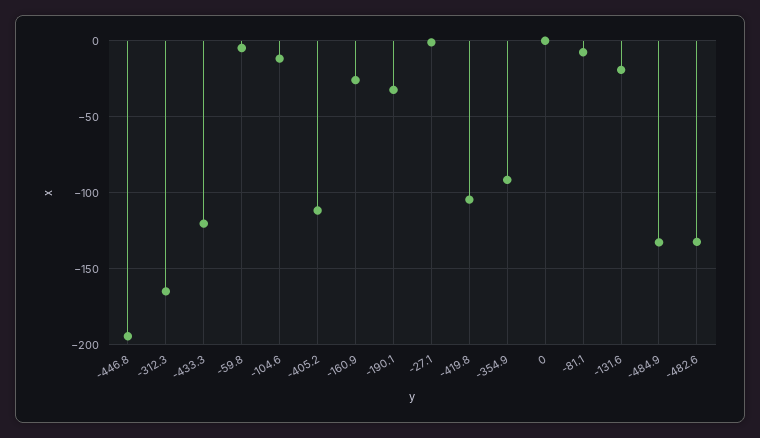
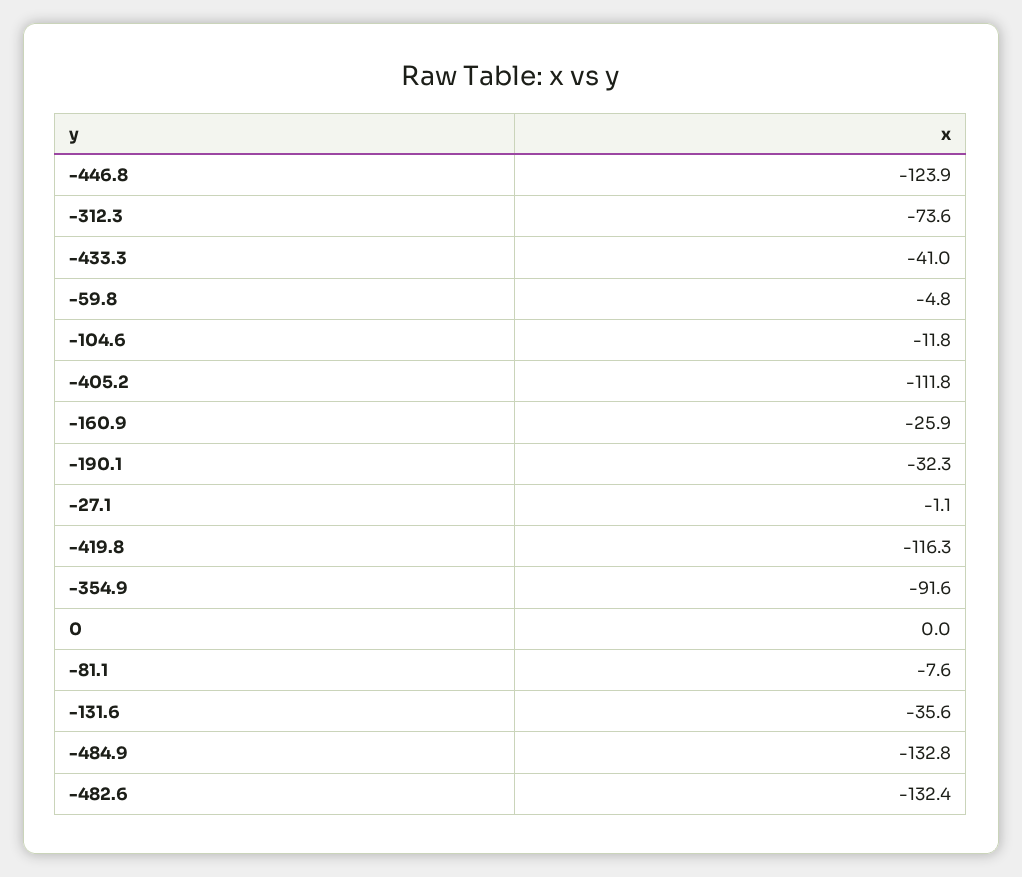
  {
-   "-446.8": -195,
+   "-446.8": -123.9,
-   "-312.3": -165,
+   "-312.3": -73.6,
-   "-433.3": -120,
+   "-433.3": -41,
    "-59.8": -4.8,
    "-104.6": -11.8,
    "-405.2": -111.8,
    "-160.9": -25.9,
    "-190.1": -32.3,
    "-27.1": -1.1,
-   "-419.8": -105,
+   "-419.8": -116.3,
    "-354.9": -91.6,
    "0": 0,
    "-81.1": -7.6,
-   "-131.6": -20,
+   "-131.6": -35.6,
    "-484.9": -132.8,
    "-482.6": -132.4
  }

